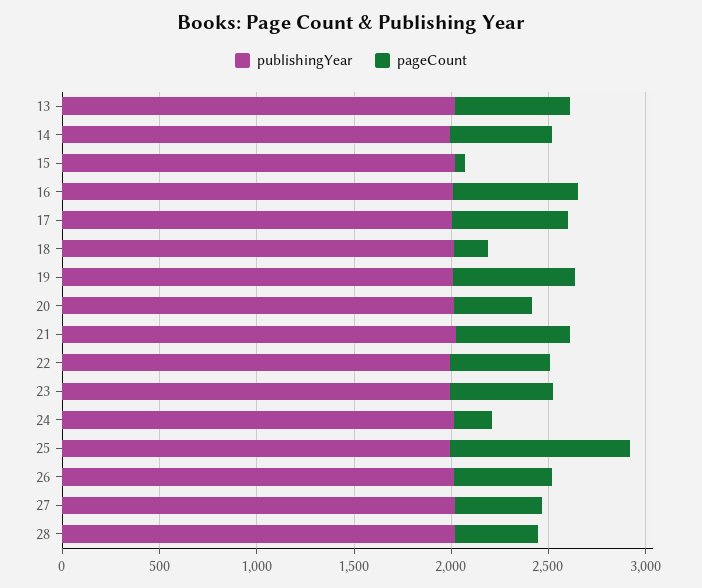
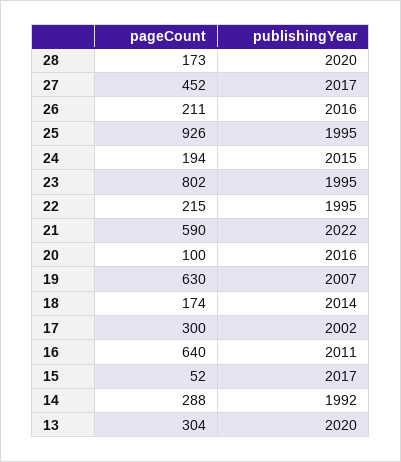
  {
    "publishingYear": {
      "13": 2020,
      "14": 1992,
      "15": 2017,
      "16": 2011,
      "17": 2002,
      "18": 2014,
      "19": 2007,
      "20": 2016,
      "21": 2022,
      "22": 1995,
      "23": 1995,
      "24": 2015,
      "25": 1995,
      "26": 2016,
      "27": 2017,
      "28": 2020
    },
    "pageCount": {
-     "13": 600,
+     "13": 304,
-     "14": 500,
+     "14": 288,
      "15": 52,
      "16": 640,
-     "17": 600,
+     "17": 300,
      "18": 174,
      "19": 630,
-     "20": 400,
+     "20": 100,
      "21": 590,
-     "22": 500,
+     "22": 215,
-     "23": 500,
+     "23": 802,
      "24": 194,
      "25": 926,
-     "26": 500,
+     "26": 211,
      "27": 452,
-     "28": 400
+     "28": 173
    }
  }

